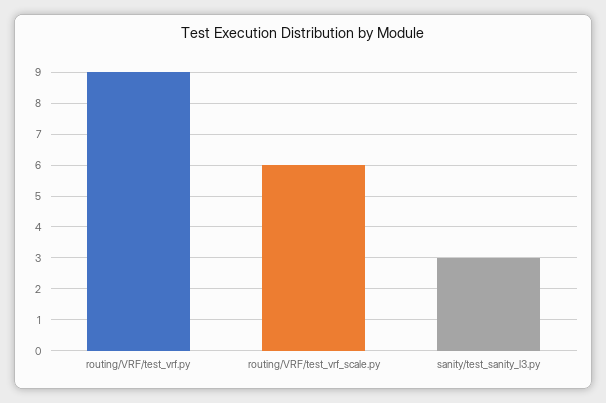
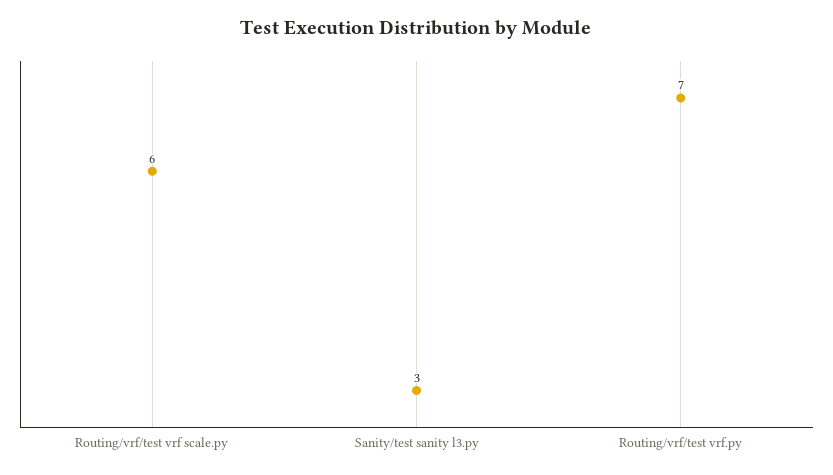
  {
-   "routing/VRF/test_vrf.py": 9,
+   "routing/VRF/test_vrf.py": 7,
    "routing/VRF/test_vrf_scale.py": 6,
    "sanity/test_sanity_l3.py": 3
  }

